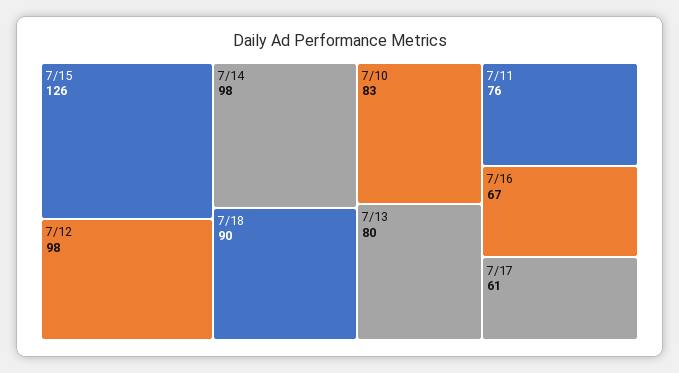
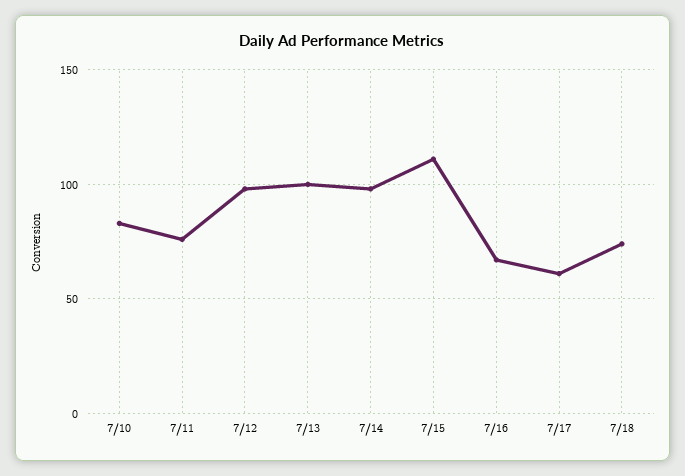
  {
-   "7/15": 126,
+   "7/15": 110,
    "7/12": 98,
    "7/14": 98,
-   "7/18": 90,
+   "7/18": 75,
    "7/10": 83,
-   "7/13": 80,
+   "7/13": 100,
    "7/11": 76,
    "7/16": 67,
    "7/17": 61
  }

